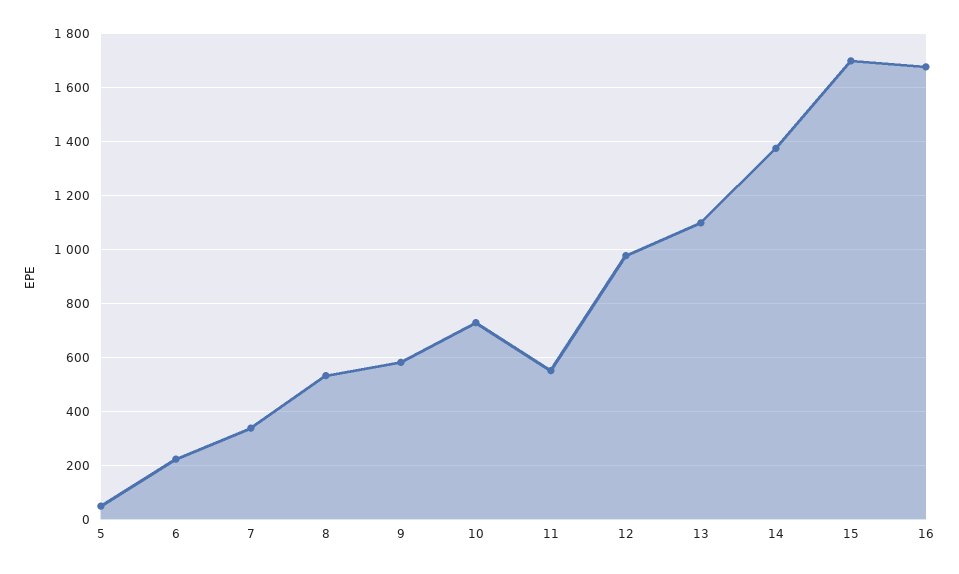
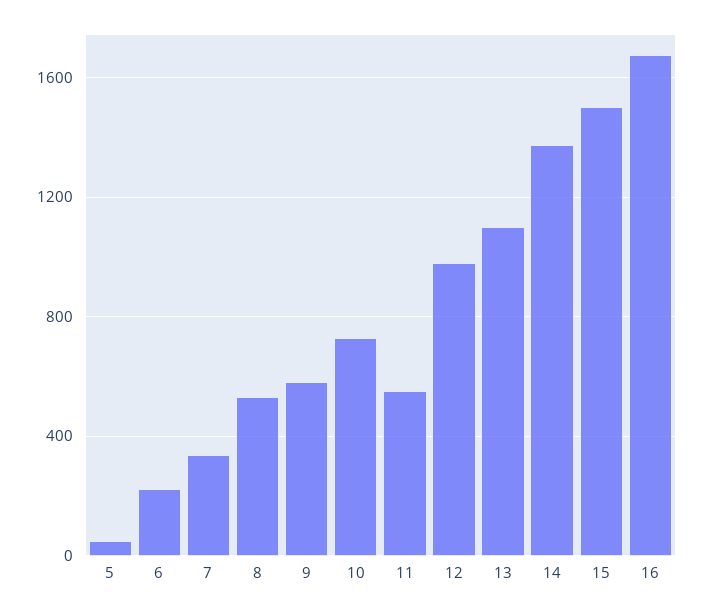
  {
    "5": 50,
    "6": 225,
    "7": 350,
    "8": 525,
    "9": 575,
    "10": 725,
    "11": 550,
    "12": 975,
    "13": 1100,
    "14": 1375,
-   "15": 1700,
+   "15": 1500,
    "16": 1675
  }

